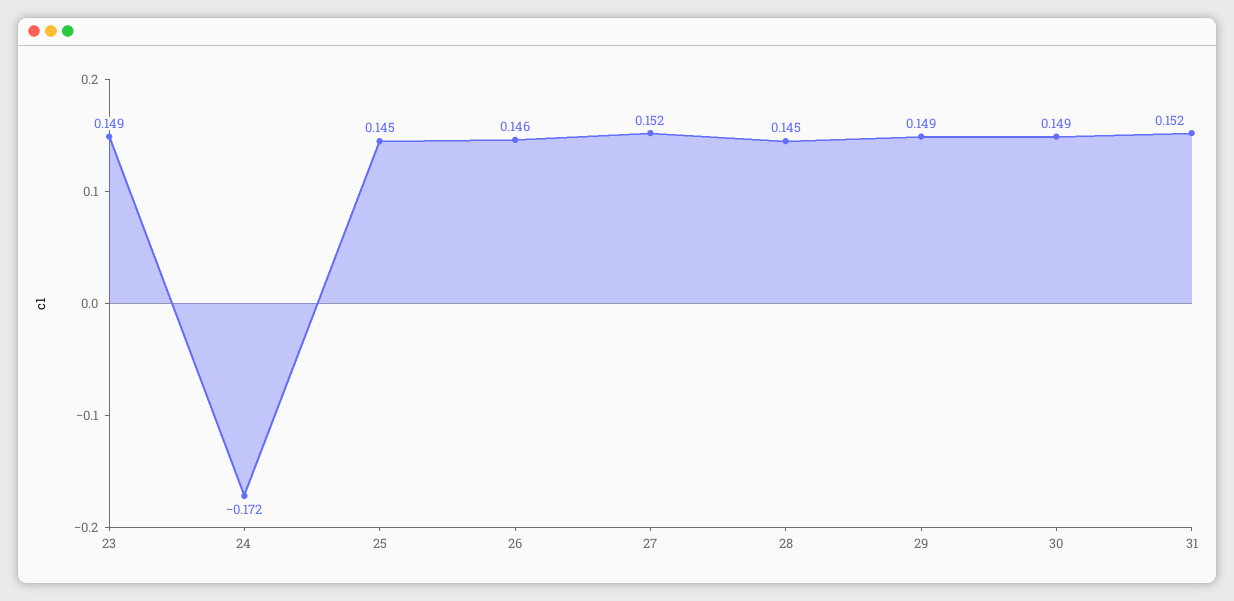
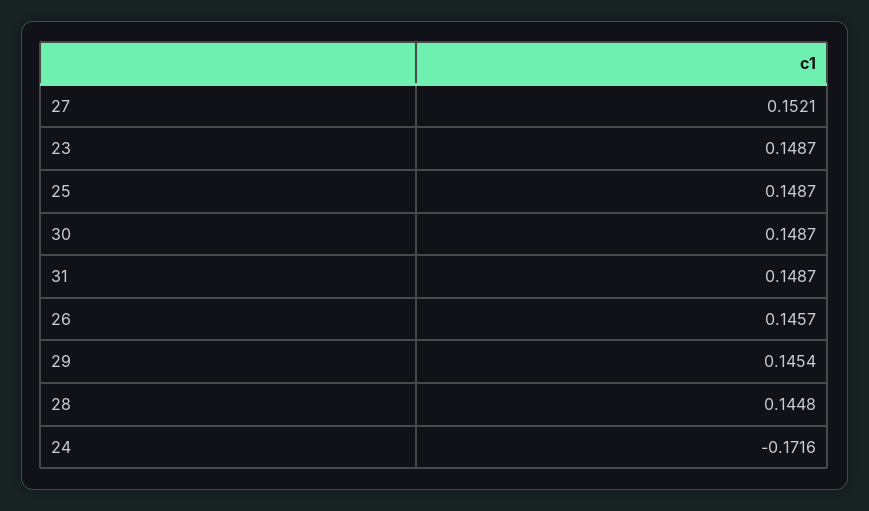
  {
    "23": 0.1487,
    "24": -0.1716,
-   "25": 0.145,
+   "25": 0.1487,
    "26": 0.1457,
    "27": 0.1521,
    "28": 0.1448,
-   "29": 0.149,
+   "29": 0.1454,
    "30": 0.1487,
-   "31": 0.152
+   "31": 0.1487
  }

